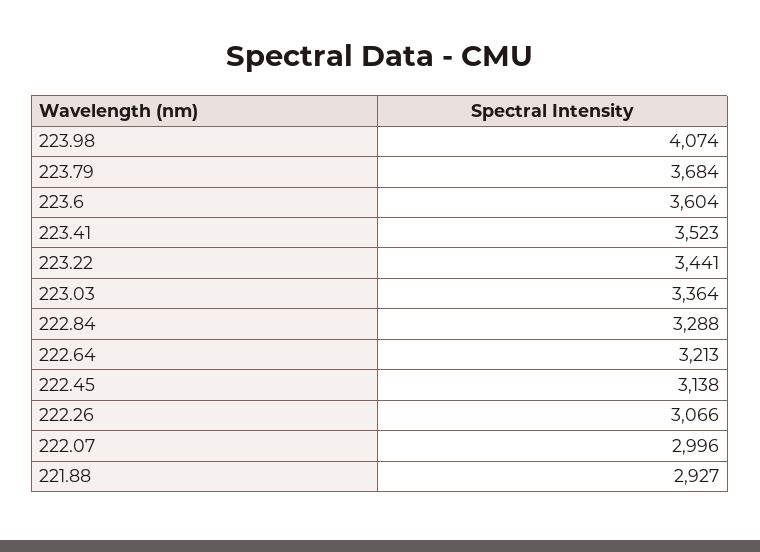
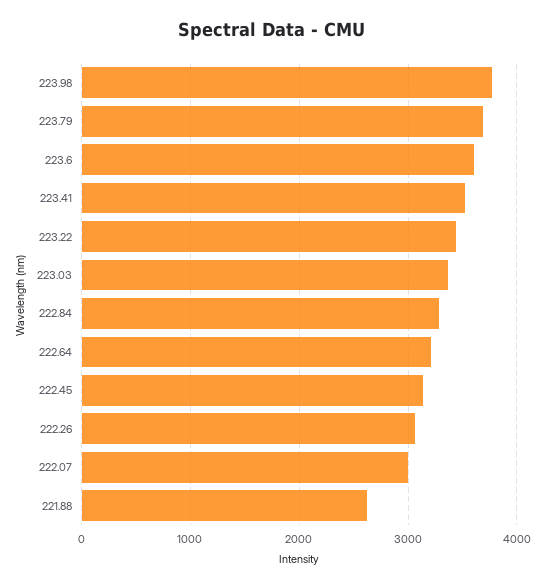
  {
-   "223.98": 4074,
+   "223.98": 3800,
    "223.79": 3684,
    "223.6": 3604,
    "223.41": 3523,
    "223.22": 3441,
    "223.03": 3364,
    "222.84": 3288,
    "222.64": 3213,
    "222.45": 3138,
    "222.26": 3066,
    "222.07": 2996,
-   "221.88": 2927
+   "221.88": 2600
  }

